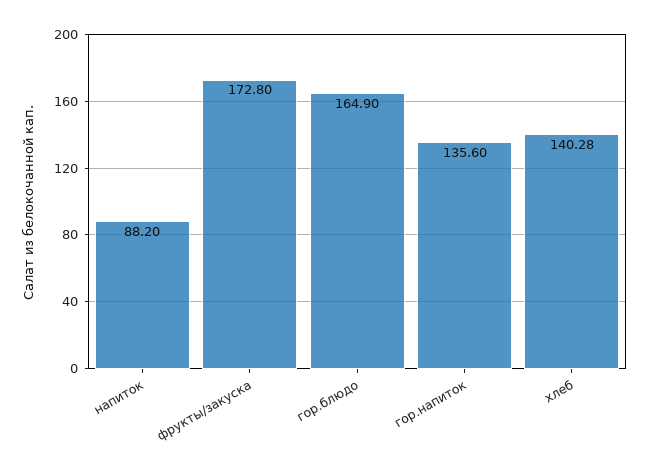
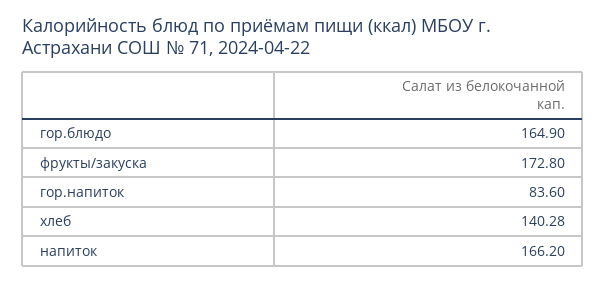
  {
-   "напиток": 88.2,
+   "напиток": 166.2,
    "фрукты/закуска": 172.8,
    "гор.блюдо": 164.9,
-   "гор.напиток": 135.6,
+   "гор.напиток": 83.6,
    "хлеб": 140.28
  }

